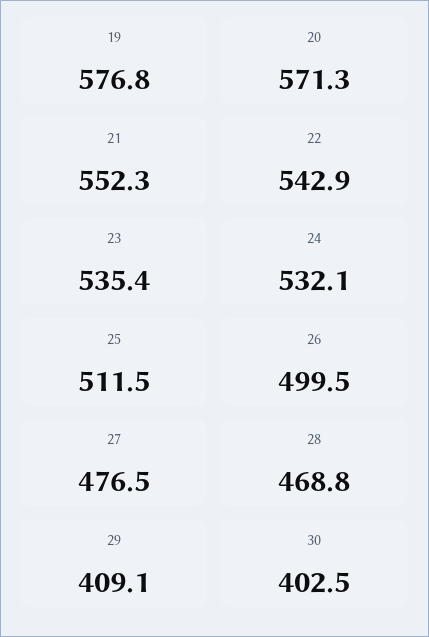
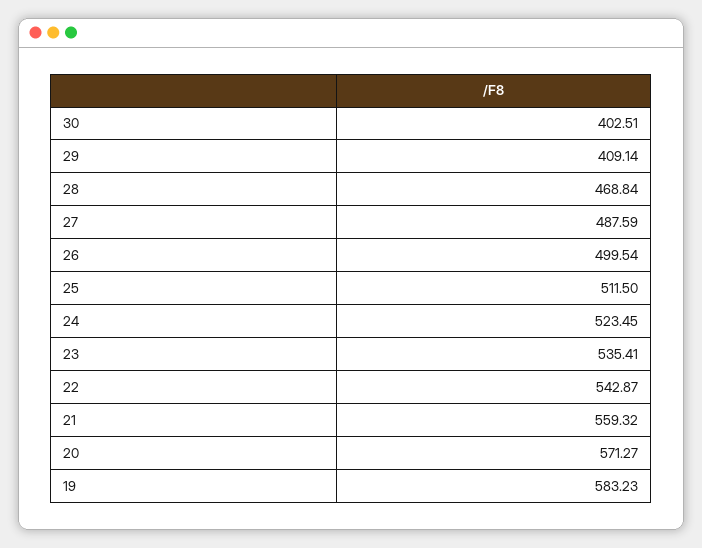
  {
-   "19": 576.8,
+   "19": 583.23,
    "20": 571.27,
-   "21": 552.3,
+   "21": 559.32,
    "22": 542.87,
    "23": 535.41,
-   "24": 532.1,
+   "24": 523.45,
    "25": 511.5,
    "26": 499.54,
-   "27": 476.5,
+   "27": 487.59,
    "28": 468.84,
    "29": 409.14,
    "30": 402.51
  }

